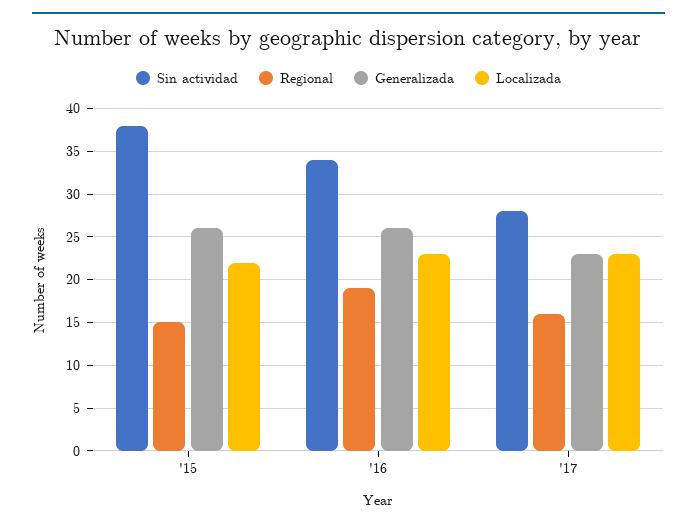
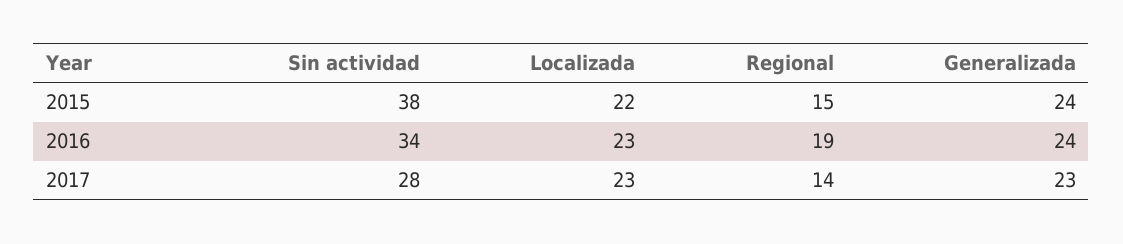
  {
    "Sin actividad": {
      "'15": 38,
      "'16": 34,
      "'17": 28
    },
    "Regional": {
      "'15": 15,
      "'16": 19,
-     "'17": 16
+     "'17": 14
    },
    "Generalizada": {
-     "'15": 26,
+     "'15": 24,
-     "'16": 26,
+     "'16": 24,
      "'17": 23
    },
    "Localizada": {
      "'15": 22,
      "'16": 23,
      "'17": 23
    }
  }

